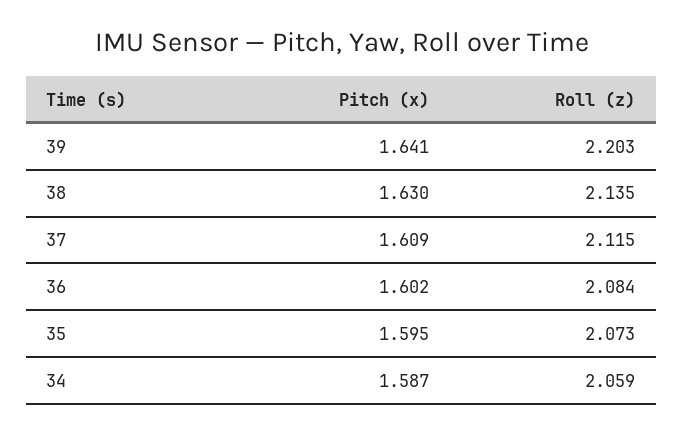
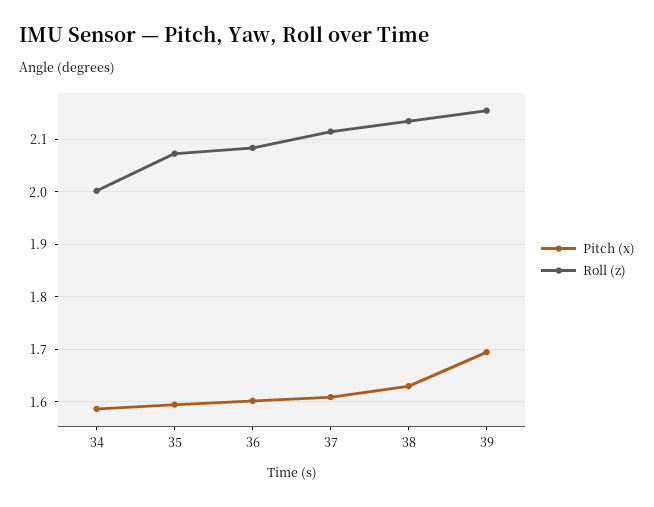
  {
    "Pitch (x)": {
-     "39": 1.641,
+     "39": 1.7,
      "38": 1.63,
      "37": 1.609,
      "36": 1.602,
      "35": 1.595,
      "34": 1.587
    },
    "Roll (z)": {
-     "39": 2.203,
+     "39": 2.16,
      "38": 2.135,
      "37": 2.115,
      "36": 2.084,
      "35": 2.073,
-     "34": 2.059
+     "34": 2
    }
  }

